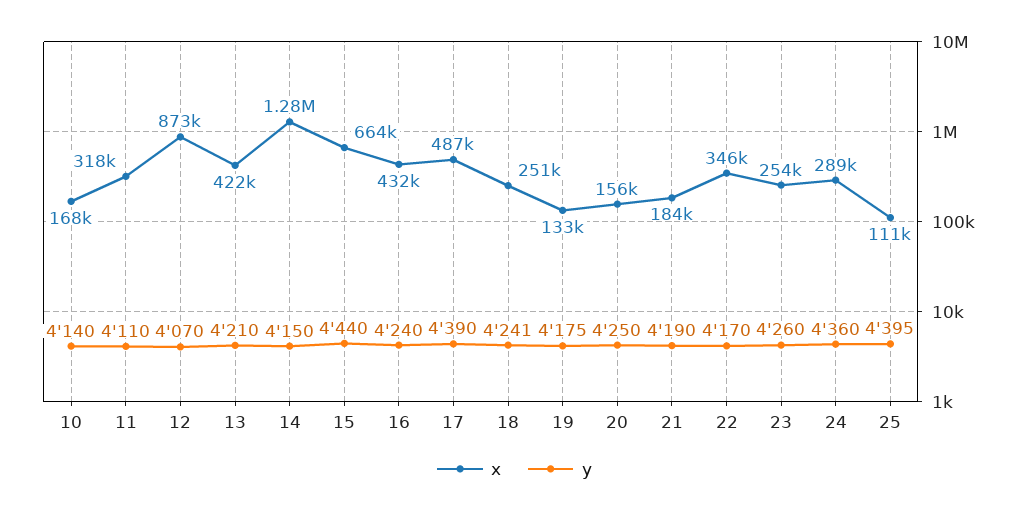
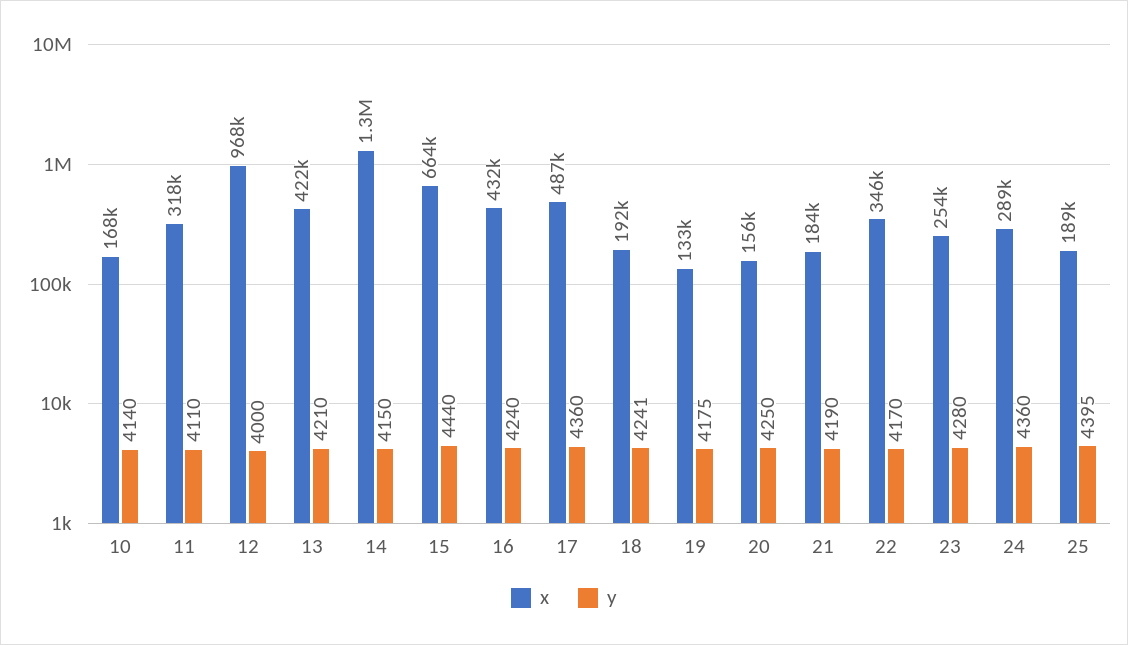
  {
    "x": {
      "10": 168000,
      "11": 318000,
-     "12": 873000,
+     "12": 968000,
      "13": 422000,
      "14": 1280000,
      "15": 664000,
      "16": 432000,
      "17": 487000,
-     "18": 251000,
+     "18": 192000,
      "19": 133000,
      "20": 156000,
      "21": 184000,
      "22": 346000,
      "23": 254000,
      "24": 289000,
-     "25": 111000
+     "25": 189000
    },
    "y": {
      "10": 4140,
      "11": 4110,
-     "12": 4070,
+     "12": 4000,
      "13": 4210,
      "14": 4150,
      "15": 4440,
      "16": 4240,
-     "17": 4390,
+     "17": 4360,
      "18": 4241,
      "19": 4175,
      "20": 4250,
      "21": 4190,
      "22": 4170,
-     "23": 4260,
+     "23": 4280,
      "24": 4360,
      "25": 4395
    }
  }

